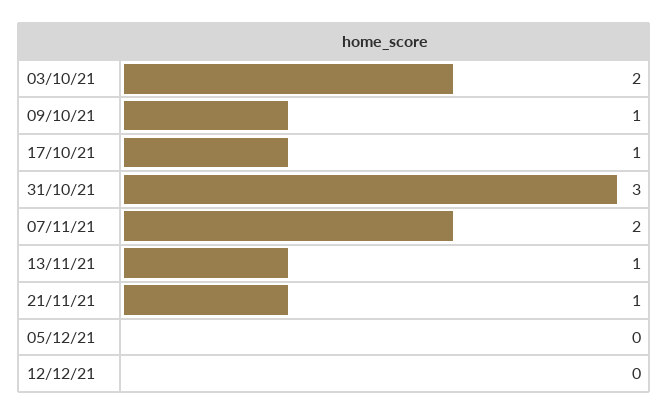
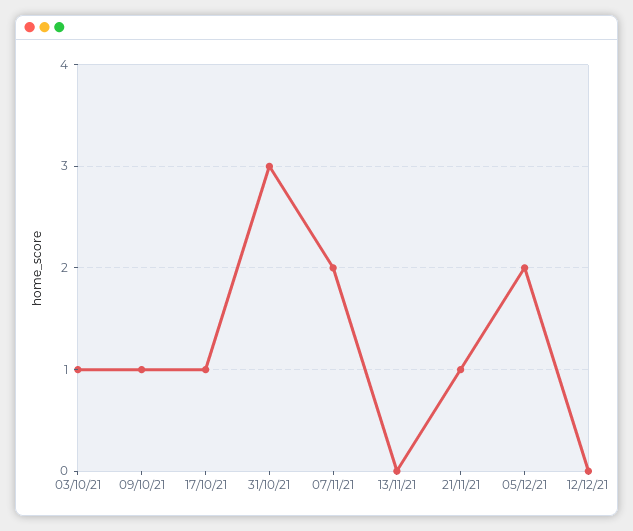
  {
-   "03/10/21": 2,
+   "03/10/21": 1,
    "09/10/21": 1,
    "17/10/21": 1,
    "31/10/21": 3,
    "07/11/21": 2,
-   "13/11/21": 1,
+   "13/11/21": 0,
    "21/11/21": 1,
-   "05/12/21": 0,
+   "05/12/21": 2,
    "12/12/21": 0
  }

